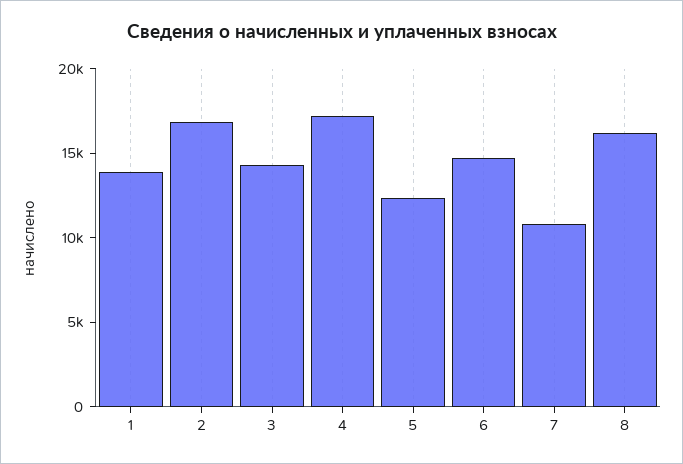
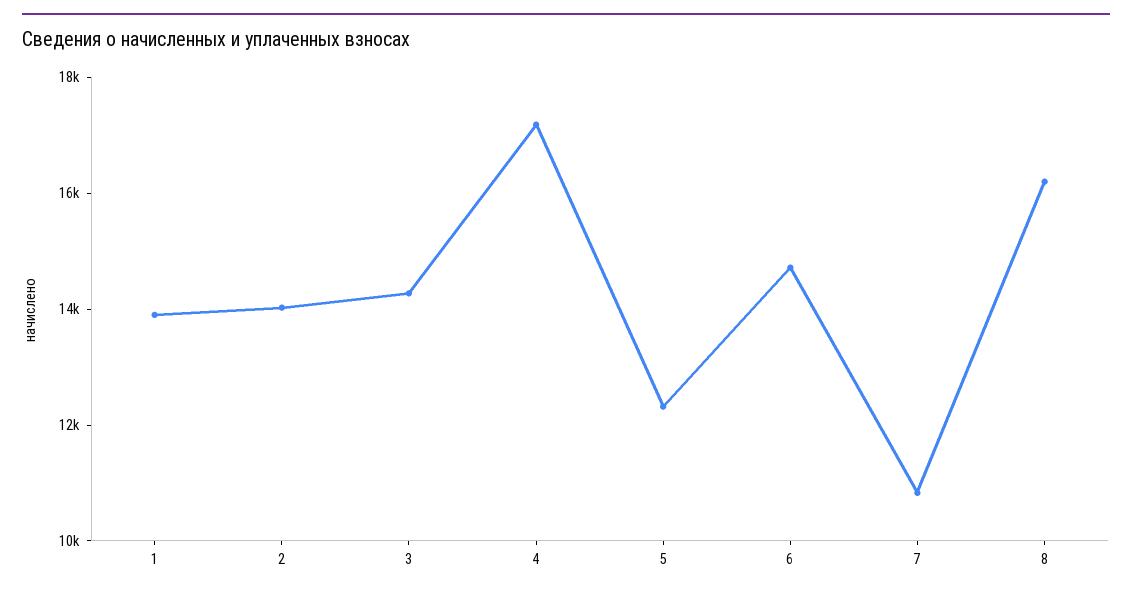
  {
    "1": 14000,
-   "2": 17000,
+   "2": 14000,
    "3": 14500,
    "4": 17000,
    "5": 12500,
    "6": 14500,
    "7": 11000,
    "8": 16000
  }

